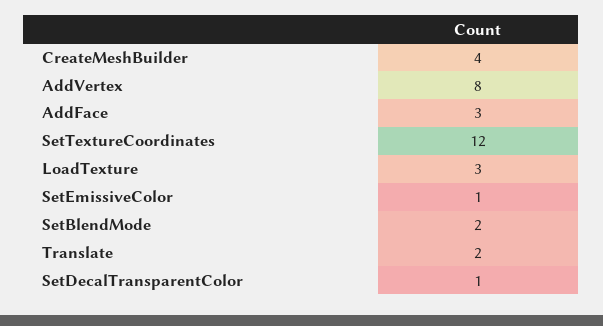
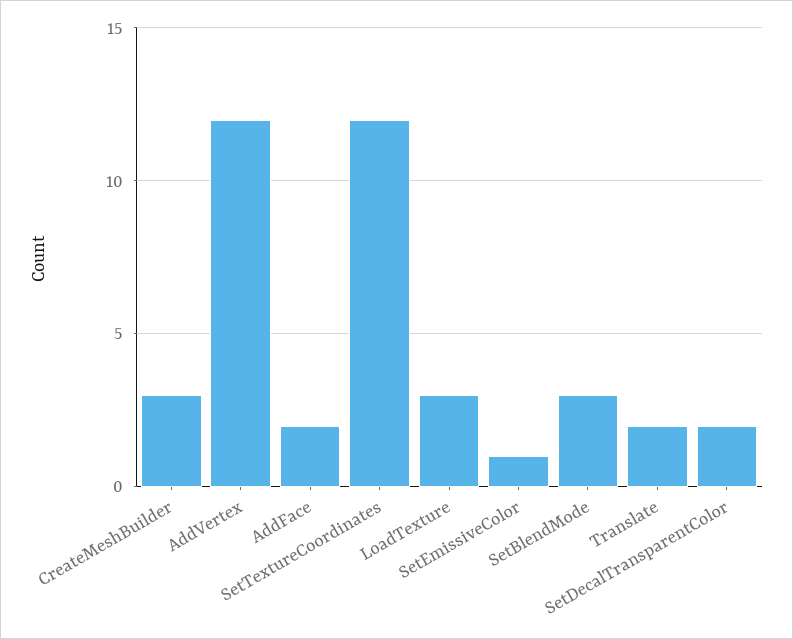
  {
-   "CreateMeshBuilder": 4,
+   "CreateMeshBuilder": 3,
-   "AddVertex": 8,
+   "AddVertex": 12,
-   "AddFace": 3,
+   "AddFace": 2,
    "SetTextureCoordinates": 12,
    "LoadTexture": 3,
    "SetEmissiveColor": 1,
-   "SetBlendMode": 2,
+   "SetBlendMode": 3,
    "Translate": 2,
-   "SetDecalTransparentColor": 1
+   "SetDecalTransparentColor": 2
  }

